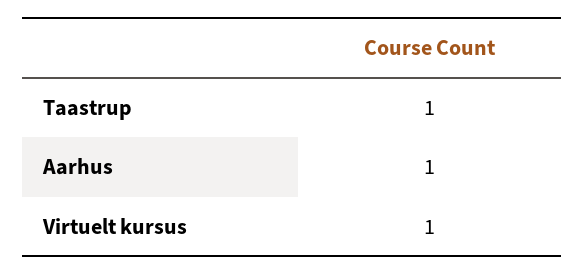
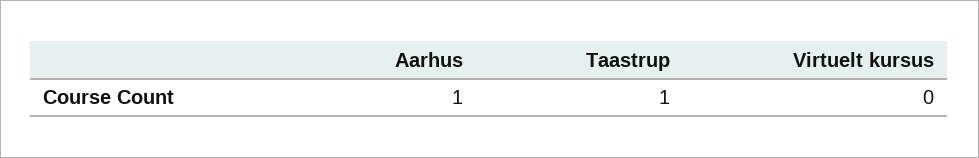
  {
    "Taastrup": 1,
    "Aarhus": 1,
-   "Virtuelt kursus": 1
+   "Virtuelt kursus": 0
  }

